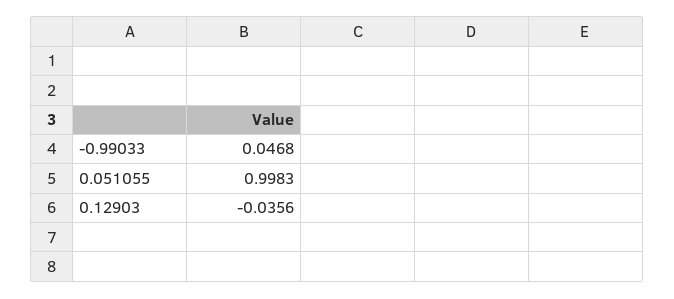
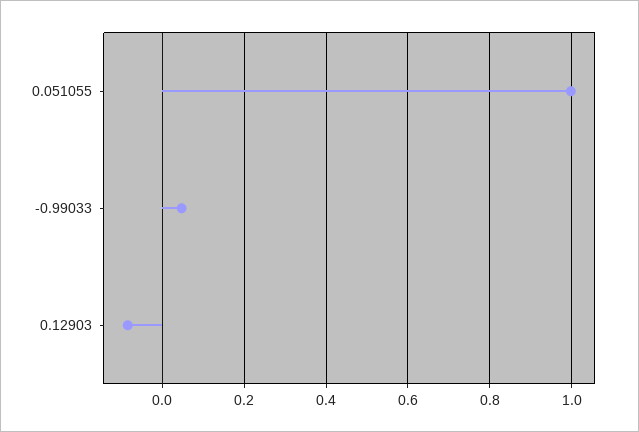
  {
    "-0.99033": 0.0468,
    "0.051055": 0.9983,
-   "0.12903": -0.0356
+   "0.12903": -0.08
  }

